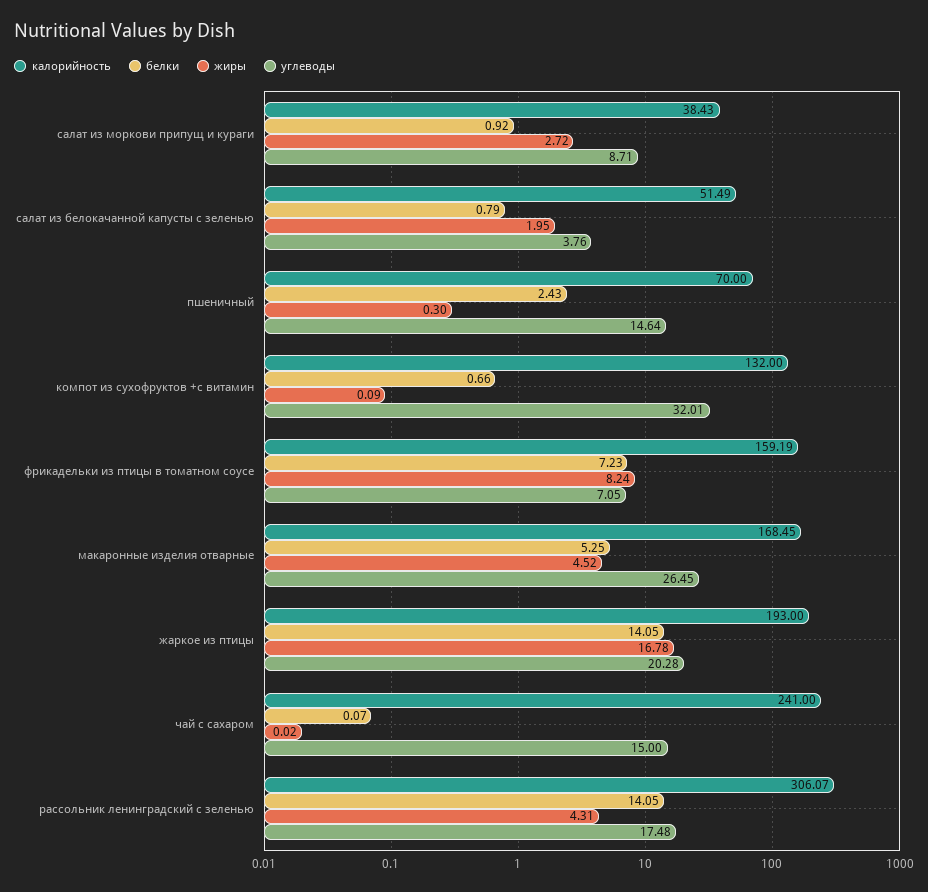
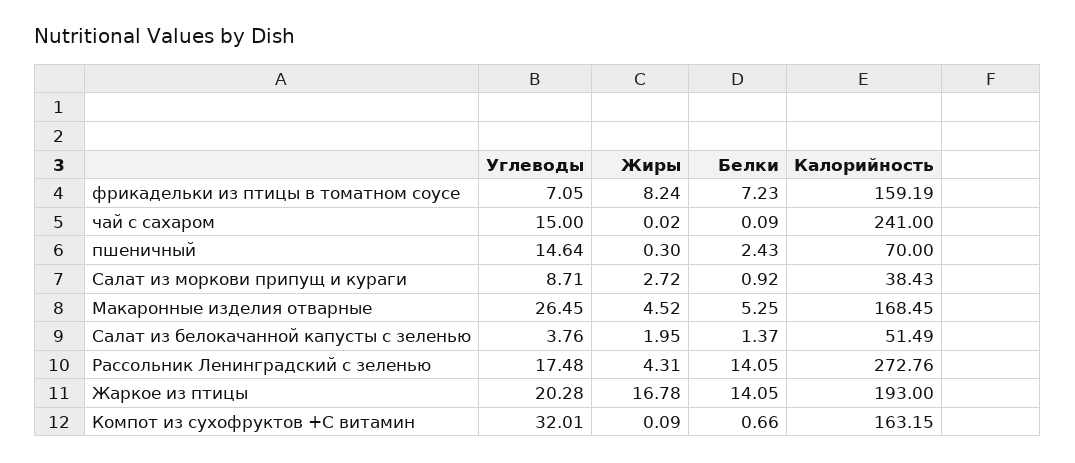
  {
    "калорийность": {
      "салат из моркови припущ и кураги": 38.43,
      "салат из белокачанной капусты с зеленью": 51.49,
      "пшеничный": 70,
-     "компот из сухофруктов +с витамин": 132,
+     "компот из сухофруктов +с витамин": 163.15,
      "фрикадельки из птицы в томатном соусе": 159.19,
      "макаронные изделия отварные": 168.45,
      "жаркое из птицы": 193,
      "чай с сахаром": 241,
-     "рассольник ленинградский с зеленью": 306.07
+     "рассольник ленинградский с зеленью": 272.76
    },
    "белки": {
      "салат из моркови припущ и кураги": 0.92,
-     "салат из белокачанной капусты с зеленью": 0.79,
+     "салат из белокачанной капусты с зеленью": 1.37,
      "пшеничный": 2.43,
      "компот из сухофруктов +с витамин": 0.66,
      "фрикадельки из птицы в томатном соусе": 7.23,
      "макаронные изделия отварные": 5.25,
      "жаркое из птицы": 14.05,
-     "чай с сахаром": 0.07,
+     "чай с сахаром": 0.09,
      "рассольник ленинградский с зеленью": 14.05
    },
    "жиры": {
      "салат из моркови припущ и кураги": 2.72,
      "салат из белокачанной капусты с зеленью": 1.95,
      "пшеничный": 0.3,
      "компот из сухофруктов +с витамин": 0.09,
      "фрикадельки из птицы в томатном соусе": 8.24,
      "макаронные изделия отварные": 4.52,
      "жаркое из птицы": 16.78,
      "чай с сахаром": 0.02,
      "рассольник ленинградский с зеленью": 4.31
    },
    "углеводы": {
      "салат из моркови припущ и кураги": 8.71,
      "салат из белокачанной капусты с зеленью": 3.76,
      "пшеничный": 14.64,
      "компот из сухофруктов +с витамин": 32.01,
      "фрикадельки из птицы в томатном соусе": 7.05,
      "макаронные изделия отварные": 26.45,
      "жаркое из птицы": 20.28,
      "чай с сахаром": 15,
      "рассольник ленинградский с зеленью": 17.48
    }
  }

